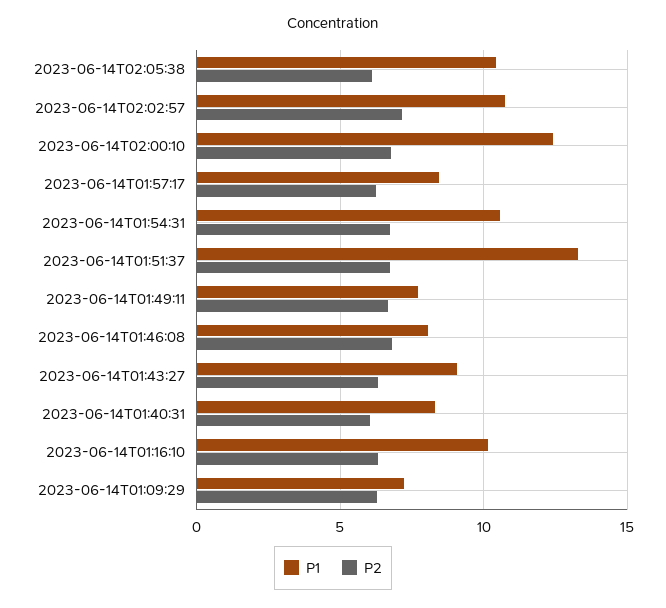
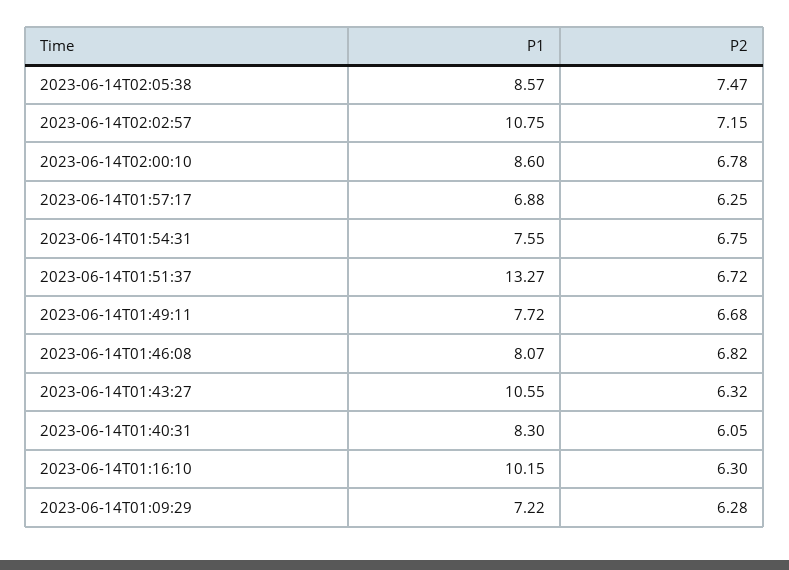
  {
    "P1": {
-     "2023-06-14T02:05:38": 10.5,
+     "2023-06-14T02:05:38": 8.57,
      "2023-06-14T02:02:57": 10.75,
-     "2023-06-14T02:00:10": 12.5,
+     "2023-06-14T02:00:10": 8.6,
-     "2023-06-14T01:57:17": 8.5,
+     "2023-06-14T01:57:17": 6.88,
-     "2023-06-14T01:54:31": 10.5,
+     "2023-06-14T01:54:31": 7.55,
      "2023-06-14T01:51:37": 13.27,
      "2023-06-14T01:49:11": 7.72,
      "2023-06-14T01:46:08": 8.07,
-     "2023-06-14T01:43:27": 9,
+     "2023-06-14T01:43:27": 10.55,
      "2023-06-14T01:40:31": 8.3,
      "2023-06-14T01:16:10": 10.15,
      "2023-06-14T01:09:29": 7.22
    },
    "P2": {
-     "2023-06-14T02:05:38": 6,
+     "2023-06-14T02:05:38": 7.47,
      "2023-06-14T02:02:57": 7.15,
      "2023-06-14T02:00:10": 6.78,
      "2023-06-14T01:57:17": 6.25,
      "2023-06-14T01:54:31": 6.75,
      "2023-06-14T01:51:37": 6.72,
      "2023-06-14T01:49:11": 6.68,
      "2023-06-14T01:46:08": 6.82,
      "2023-06-14T01:43:27": 6.32,
      "2023-06-14T01:40:31": 6.05,
      "2023-06-14T01:16:10": 6.3,
      "2023-06-14T01:09:29": 6.28
    }
  }

